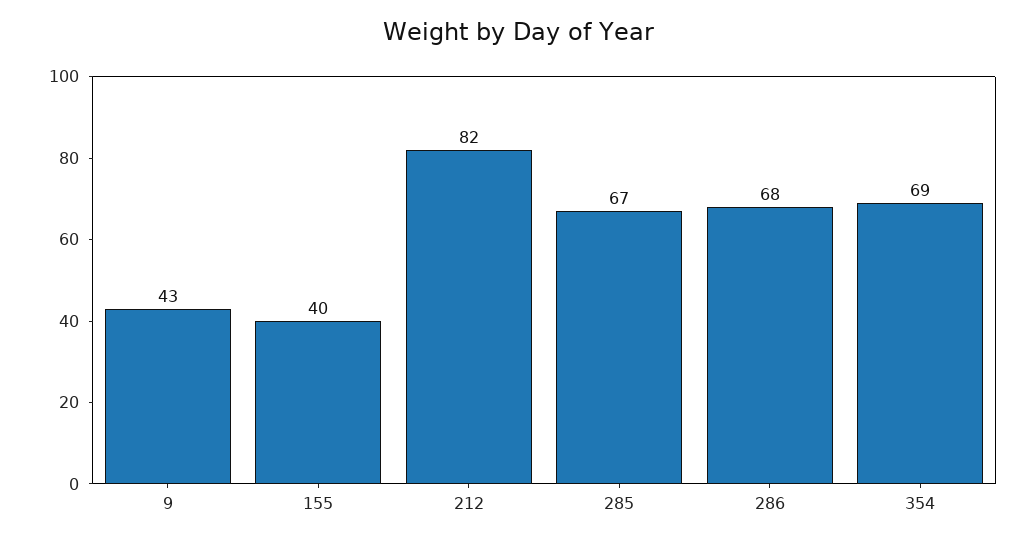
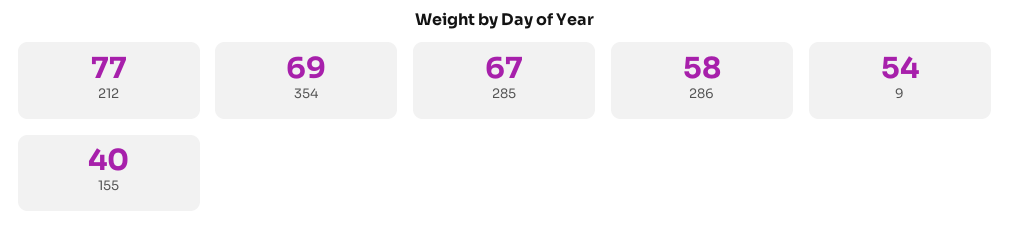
  {
-   "9": 43,
+   "9": 54,
    "155": 40,
-   "212": 82,
+   "212": 77,
    "285": 67,
-   "286": 68,
+   "286": 58,
    "354": 69
  }

